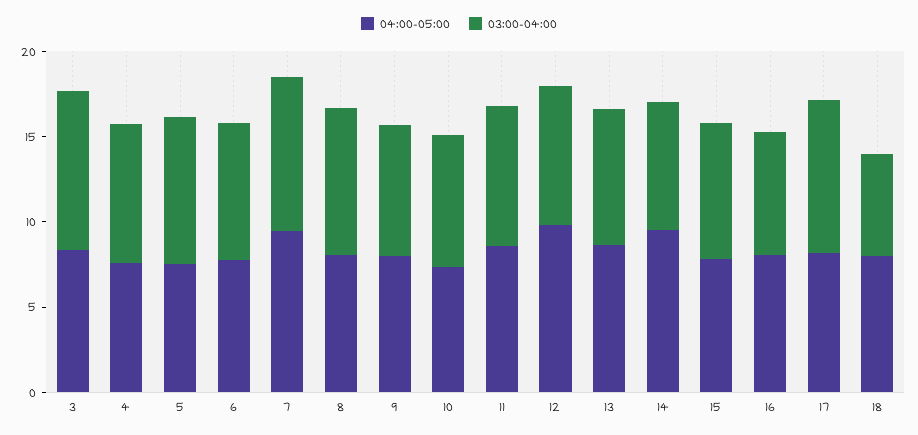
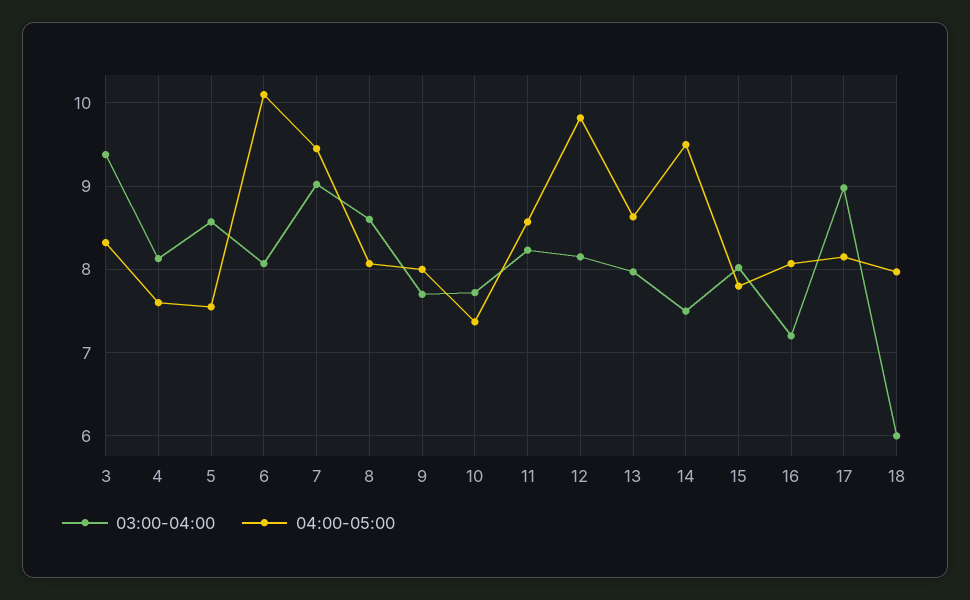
  {
    "04:00-05:00": {
      "3": 8.3,
      "4": 7.6,
      "5": 7.6,
-     "6": 8,
+     "6": 10.1,
      "7": 9.5,
      "8": 8.1,
      "9": 8,
      "10": 7.4,
      "11": 8.6,
      "12": 9.8,
      "13": 8.6,
      "14": 9.5,
      "15": 7.8,
      "16": 8.1,
      "17": 8.2,
      "18": 8
    },
    "03:00-04:00": {
      "3": 9.4,
      "4": 8.1,
      "5": 8.6,
      "6": 8.1,
      "7": 9,
      "8": 8.6,
      "9": 7.7,
      "10": 7.7,
      "11": 8.2,
      "12": 8.2,
      "13": 8,
      "14": 7.5,
      "15": 8,
      "16": 7.2,
      "17": 9,
      "18": 6
    }
  }

